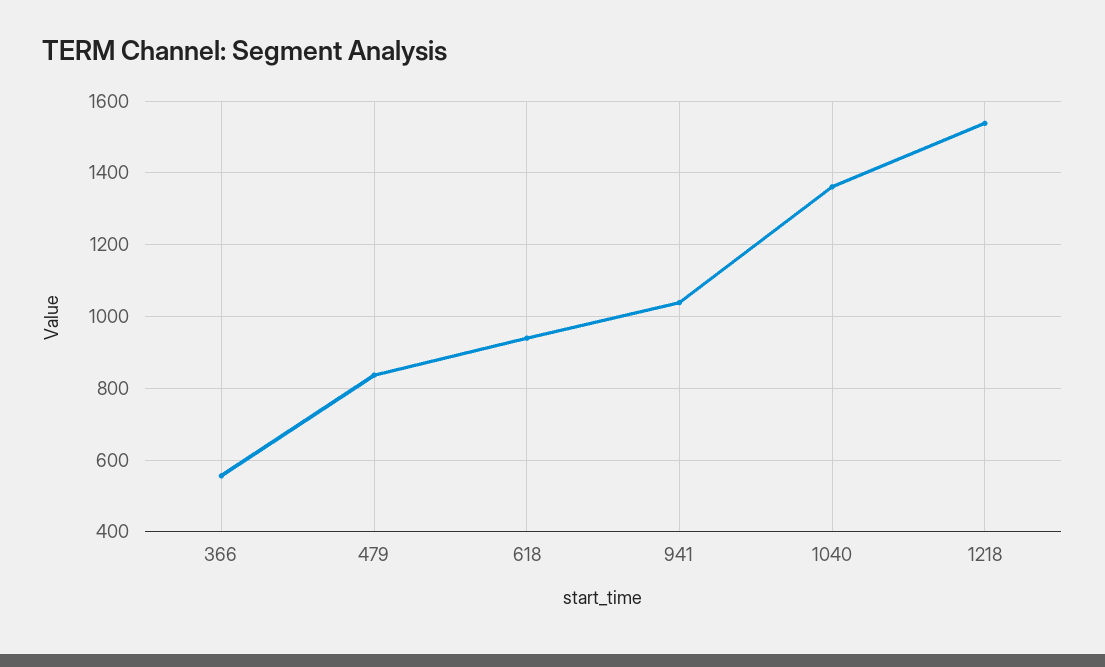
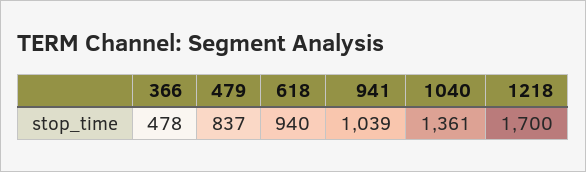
  {
-   "366": 560,
+   "366": 478,
    "479": 837,
    "618": 940,
    "941": 1039,
    "1040": 1361,
-   "1218": 1540
+   "1218": 1700
  }

